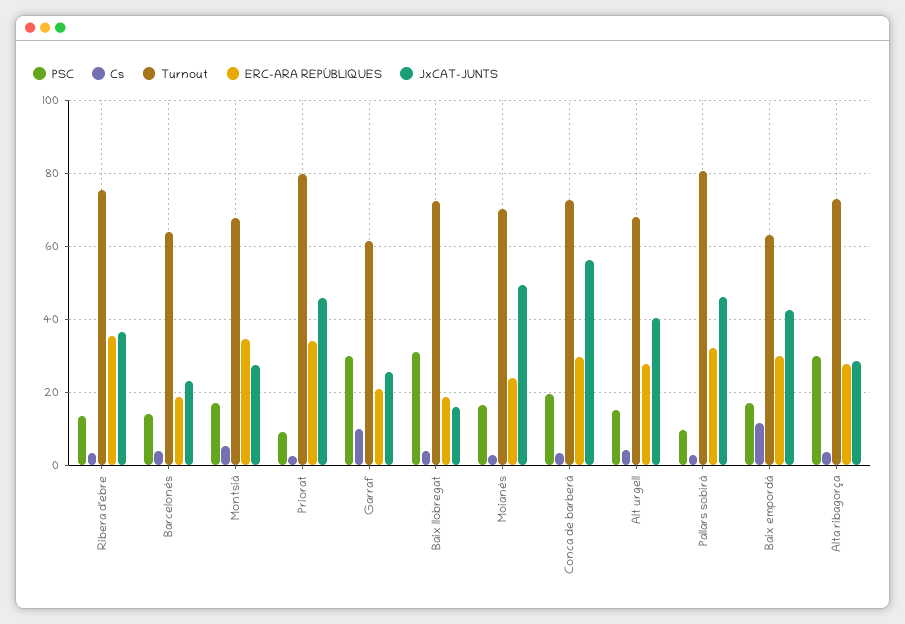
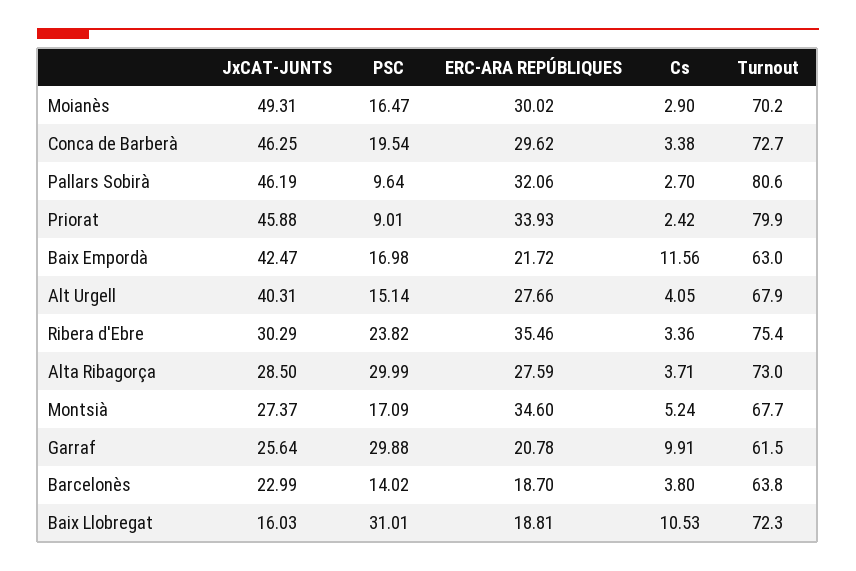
  {
    "PSC": {
-     "Ribera d'ebre": 14,
+     "Ribera d'ebre": 23.82,
      "Barcelonès": 14.02,
      "Montsià": 17.09,
      "Priorat": 9.01,
      "Garraf": 29.88,
      "Baix llobregat": 31.01,
      "Moianès": 16.47,
      "Conca de barberà": 19.54,
      "Alt urgell": 15.14,
      "Pallars sobirà": 9.64,
      "Baix empordà": 16.98,
      "Alta ribagorça": 29.99
    },
    "Cs": {
      "Ribera d'ebre": 3.36,
      "Barcelonès": 3.8,
      "Montsià": 5.24,
      "Priorat": 2.42,
      "Garraf": 9.91,
-     "Baix llobregat": 4,
+     "Baix llobregat": 10.53,
      "Moianès": 2.9,
      "Conca de barberà": 3.38,
      "Alt urgell": 4.05,
      "Pallars sobirà": 2.7,
      "Baix empordà": 11.56,
      "Alta ribagorça": 3.71
    },
    "Turnout": {
      "Ribera d'ebre": 75.4,
      "Barcelonès": 63.8,
      "Montsià": 67.7,
      "Priorat": 79.9,
      "Garraf": 61.5,
      "Baix llobregat": 72.3,
      "Moianès": 70.2,
      "Conca de barberà": 72.7,
      "Alt urgell": 67.9,
      "Pallars sobirà": 80.6,
      "Baix empordà": 63,
      "Alta ribagorça": 73
    },
    "ERC-ARA REPÚBLIQUES": {
      "Ribera d'ebre": 35.46,
      "Barcelonès": 18.7,
      "Montsià": 34.6,
      "Priorat": 33.93,
      "Garraf": 20.78,
      "Baix llobregat": 18.81,
-     "Moianès": 24,
+     "Moianès": 30.02,
      "Conca de barberà": 29.62,
      "Alt urgell": 27.66,
      "Pallars sobirà": 32.06,
-     "Baix empordà": 30,
+     "Baix empordà": 21.72,
      "Alta ribagorça": 27.59
    },
    "JxCAT-JUNTS": {
-     "Ribera d'ebre": 36,
+     "Ribera d'ebre": 30.29,
      "Barcelonès": 22.99,
      "Montsià": 27.37,
      "Priorat": 45.88,
      "Garraf": 25.64,
      "Baix llobregat": 16.03,
      "Moianès": 49.31,
-     "Conca de barberà": 56,
+     "Conca de barberà": 46.25,
      "Alt urgell": 40.31,
      "Pallars sobirà": 46.19,
      "Baix empordà": 42.47,
      "Alta ribagorça": 28.5
    }
  }

